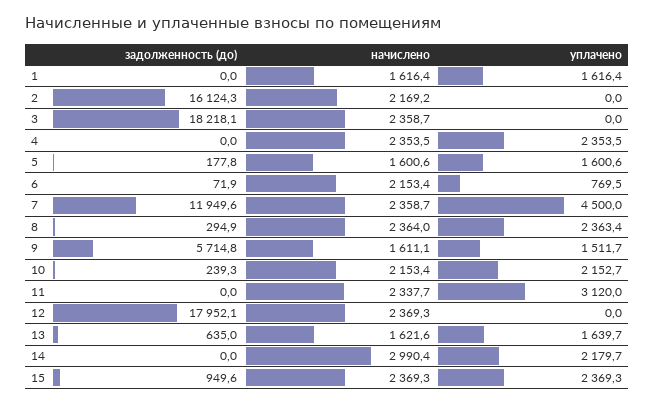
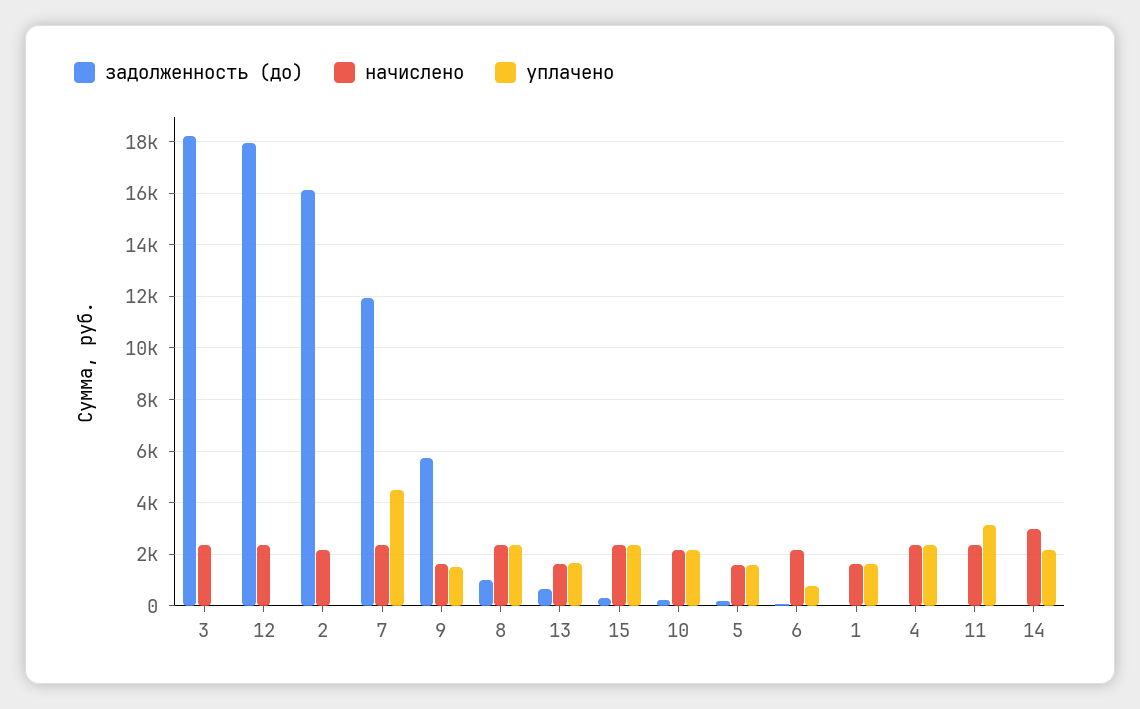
  {
    "задолженность (до)": {
      "1": 0,
      "2": 16124.3,
      "3": 18218.1,
      "4": 0,
      "5": 177.8,
      "6": 71.9,
      "7": 11949.6,
-     "8": 294.9,
+     "8": 1000,
      "9": 5714.8,
      "10": 239.3,
      "11": 0,
      "12": 17952.1,
      "13": 635,
      "14": 0,
-     "15": 949.6
+     "15": 250
    },
    "начислено": {
      "1": 1616.4,
      "2": 2169.2,
      "3": 2358.7,
      "4": 2353.5,
      "5": 1600.6,
      "6": 2153.4,
      "7": 2358.7,
      "8": 2364,
      "9": 1611.1,
      "10": 2153.4,
      "11": 2337.7,
      "12": 2369.3,
      "13": 1621.6,
      "14": 2990.4,
      "15": 2369.3
    },
    "уплачено": {
      "1": 1616.4,
      "2": 0,
      "3": 0,
      "4": 2353.5,
      "5": 1600.6,
      "6": 769.5,
      "7": 4500,
      "8": 2363.4,
      "9": 1511.7,
      "10": 2152.7,
      "11": 3120,
      "12": 0,
      "13": 1639.7,
      "14": 2179.7,
      "15": 2369.3
    }
  }

